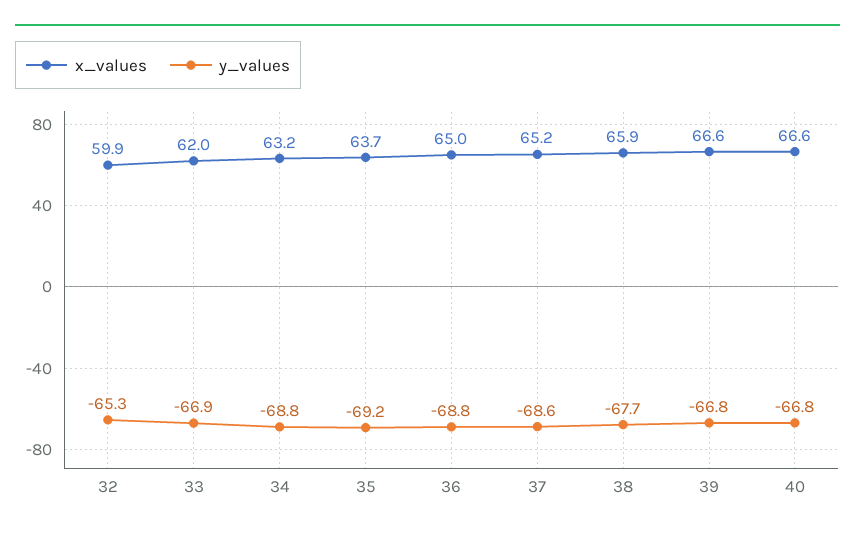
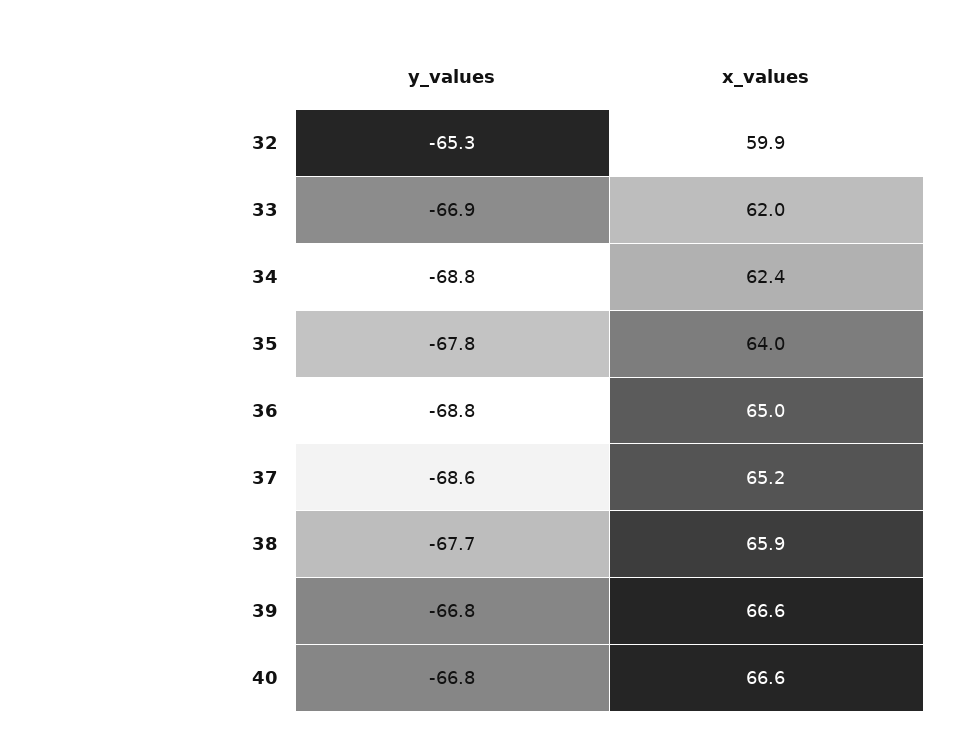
  {
    "x_values": {
      "32": 59.9,
      "33": 62,
-     "34": 63.2,
+     "34": 62.4,
-     "35": 63.7,
+     "35": 64,
      "36": 65,
      "37": 65.2,
      "38": 65.9,
      "39": 66.6,
      "40": 66.6
    },
    "y_values": {
      "32": -65.3,
      "33": -66.9,
      "34": -68.8,
-     "35": -69.2,
+     "35": -67.8,
      "36": -68.8,
      "37": -68.6,
      "38": -67.7,
      "39": -66.8,
      "40": -66.8
    }
  }

